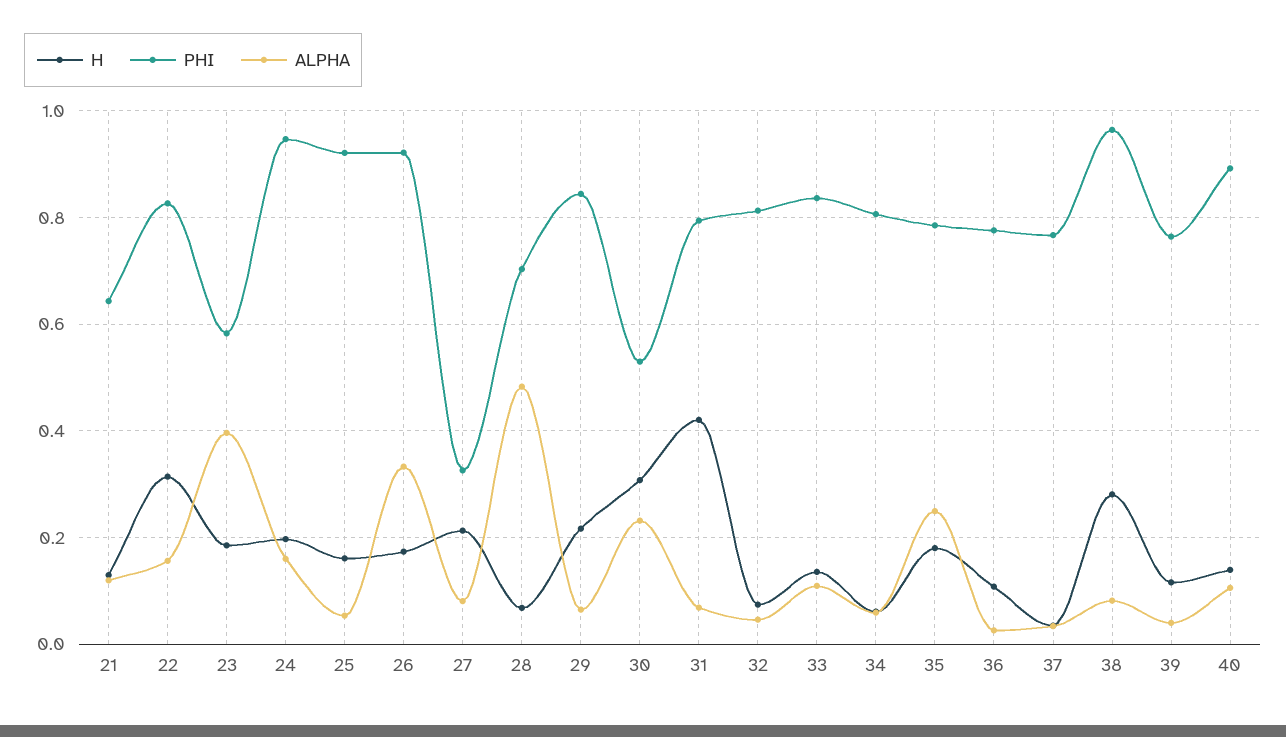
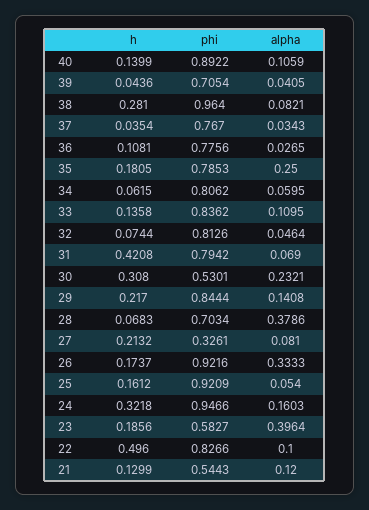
  {
    "H": {
      "21": 0.1299,
-     "22": 0.32,
+     "22": 0.496,
      "23": 0.1856,
-     "24": 0.2,
+     "24": 0.3218,
      "25": 0.1612,
      "26": 0.1737,
      "27": 0.2132,
      "28": 0.0683,
      "29": 0.217,
      "30": 0.308,
      "31": 0.4208,
      "32": 0.0744,
      "33": 0.1358,
      "34": 0.0615,
      "35": 0.1805,
      "36": 0.1081,
      "37": 0.0354,
      "38": 0.281,
-     "39": 0.12,
+     "39": 0.0436,
      "40": 0.1399
    },
    "PHI": {
-     "21": 0.64,
+     "21": 0.5443,
      "22": 0.8266,
      "23": 0.5827,
      "24": 0.9466,
      "25": 0.9209,
      "26": 0.9216,
      "27": 0.3261,
      "28": 0.7034,
      "29": 0.8444,
      "30": 0.5301,
      "31": 0.7942,
      "32": 0.8126,
      "33": 0.8362,
      "34": 0.8062,
      "35": 0.7853,
      "36": 0.7756,
      "37": 0.767,
      "38": 0.964,
-     "39": 0.76,
+     "39": 0.7054,
      "40": 0.8922
    },
    "ALPHA": {
      "21": 0.12,
-     "22": 0.16,
+     "22": 0.1,
      "23": 0.3964,
      "24": 0.1603,
      "25": 0.054,
      "26": 0.3333,
      "27": 0.081,
-     "28": 0.48,
+     "28": 0.3786,
-     "29": 0.06,
+     "29": 0.1408,
      "30": 0.2321,
      "31": 0.069,
      "32": 0.0464,
      "33": 0.1095,
      "34": 0.0595,
      "35": 0.25,
      "36": 0.0265,
      "37": 0.0343,
      "38": 0.0821,
      "39": 0.0405,
      "40": 0.1059
    }
  }

